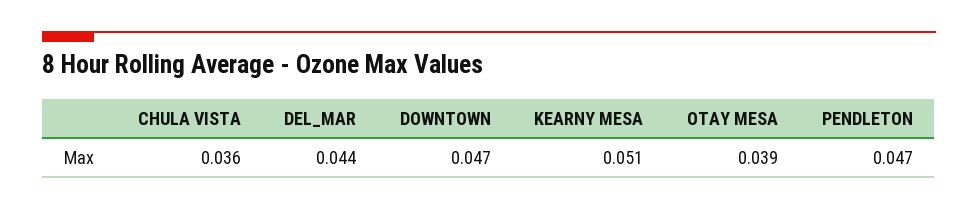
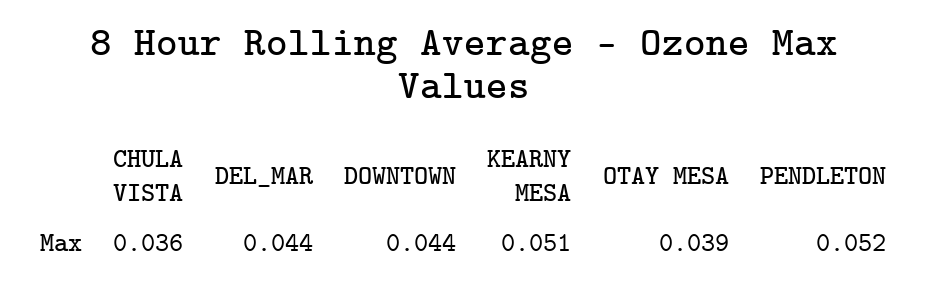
  {
    "CHULA VISTA": 0.036,
    "DEL_MAR": 0.044,
-   "DOWNTOWN": 0.047,
+   "DOWNTOWN": 0.044,
    "KEARNY MESA": 0.051,
    "OTAY MESA": 0.039,
-   "PENDLETON": 0.047
+   "PENDLETON": 0.052
  }

